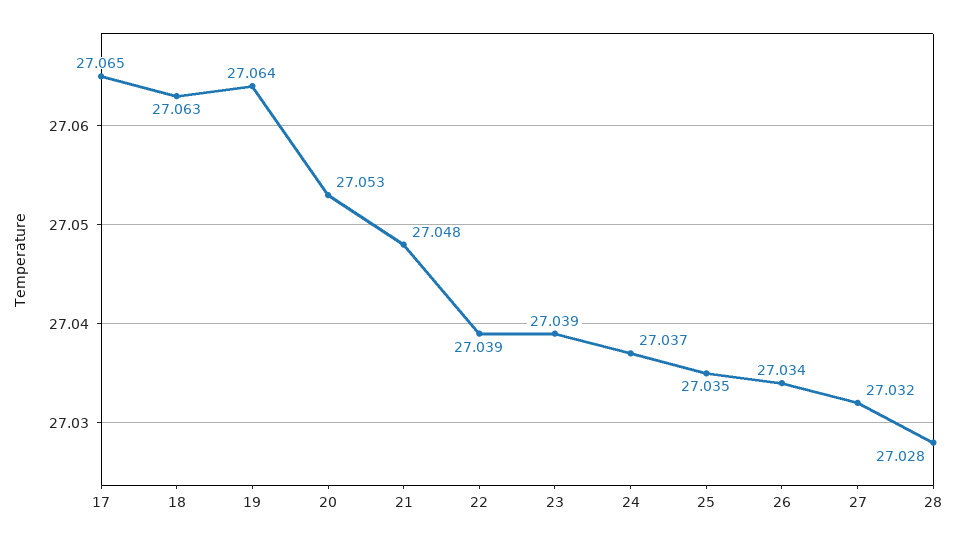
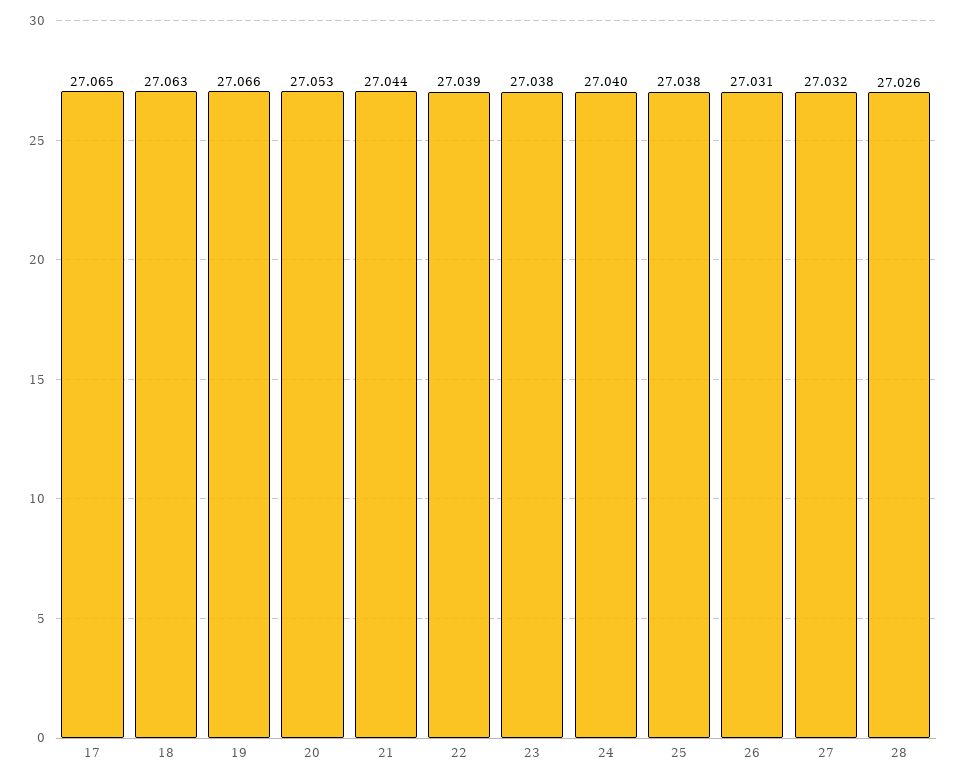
  {
    "17": 27.065,
    "18": 27.063,
-   "19": 27.064,
+   "19": 27.066,
    "20": 27.053,
-   "21": 27.048,
+   "21": 27.044,
    "22": 27.039,
-   "23": 27.039,
+   "23": 27.038,
-   "24": 27.037,
+   "24": 27.04,
-   "25": 27.035,
+   "25": 27.038,
-   "26": 27.034,
+   "26": 27.031,
    "27": 27.032,
-   "28": 27.028
+   "28": 27.026
  }

